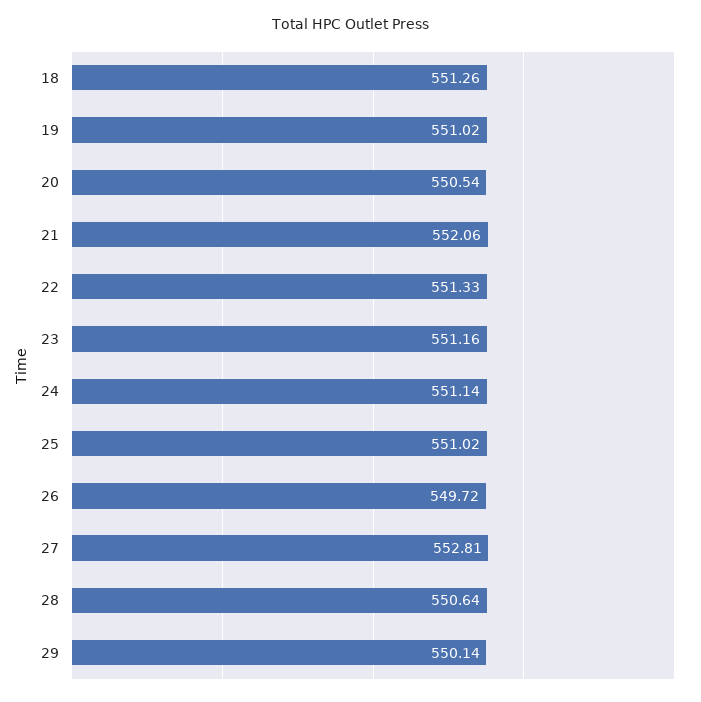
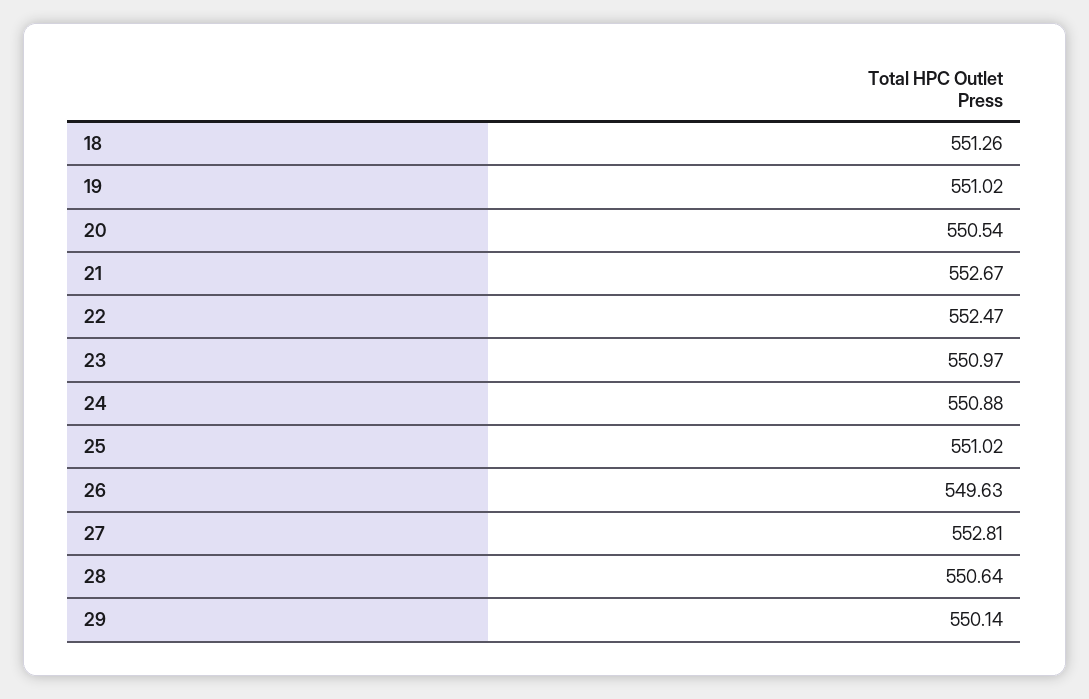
  {
    "18": 551.26,
    "19": 551.02,
    "20": 550.54,
-   "21": 552.06,
+   "21": 552.67,
-   "22": 551.33,
+   "22": 552.47,
-   "23": 551.16,
+   "23": 550.97,
-   "24": 551.14,
+   "24": 550.88,
    "25": 551.02,
-   "26": 549.72,
+   "26": 549.63,
    "27": 552.81,
    "28": 550.64,
    "29": 550.14
  }

